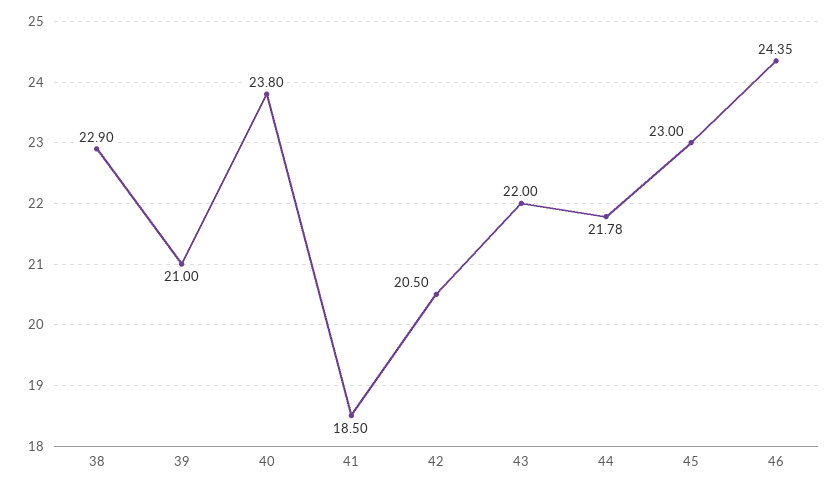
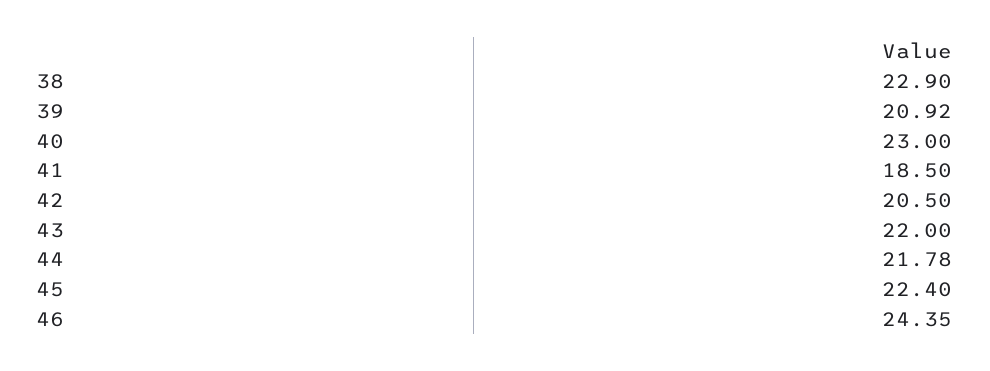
  {
    "38": 22.9,
-   "39": 21,
+   "39": 20.92,
-   "40": 23.8,
+   "40": 23,
    "41": 18.5,
    "42": 20.5,
    "43": 22,
    "44": 21.78,
-   "45": 23,
+   "45": 22.4,
    "46": 24.35
  }

